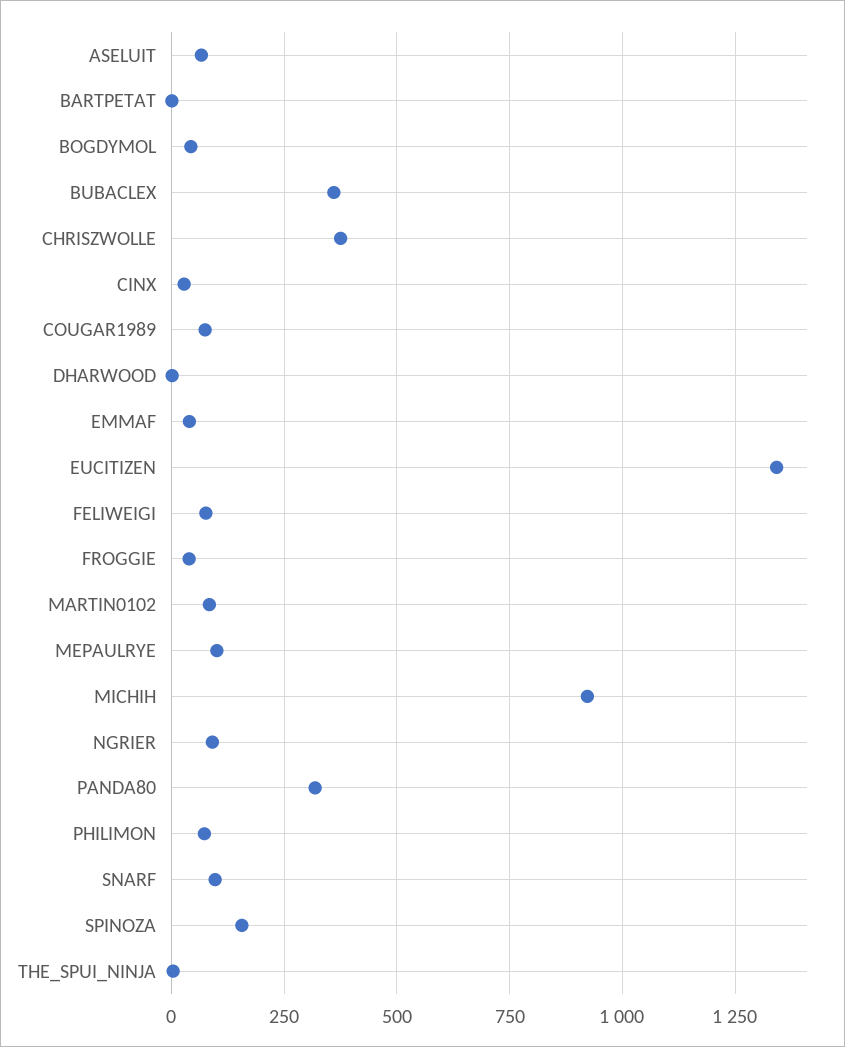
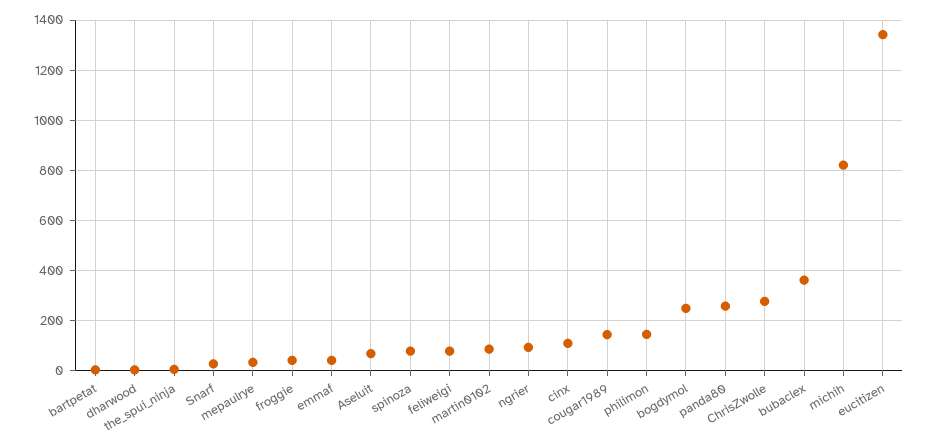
  {
    "ASELUIT": 75,
    "BARTPETAT": 0,
-   "BOGDYMOL": 50,
+   "BOGDYMOL": 250,
    "BUBACLEX": 350,
-   "CHRISZWOLLE": 375,
+   "CHRISZWOLLE": 275,
-   "CINX": 25,
+   "CINX": 100,
-   "COUGAR1989": 75,
+   "COUGAR1989": 150,
    "DHARWOOD": 0,
    "EMMAF": 50,
    "EUCITIZEN": 1350,
    "FELIWEIGI": 75,
    "FROGGIE": 50,
    "MARTIN0102": 75,
-   "MEPAULRYE": 100,
+   "MEPAULRYE": 25,
-   "MICHIH": 925,
+   "MICHIH": 825,
    "NGRIER": 100,
-   "PANDA80": 325,
+   "PANDA80": 250,
-   "PHILIMON": 75,
+   "PHILIMON": 150,
-   "SNARF": 100,
+   "SNARF": 25,
-   "SPINOZA": 150,
+   "SPINOZA": 75,
    "THE_SPUI_NINJA": 0
  }

